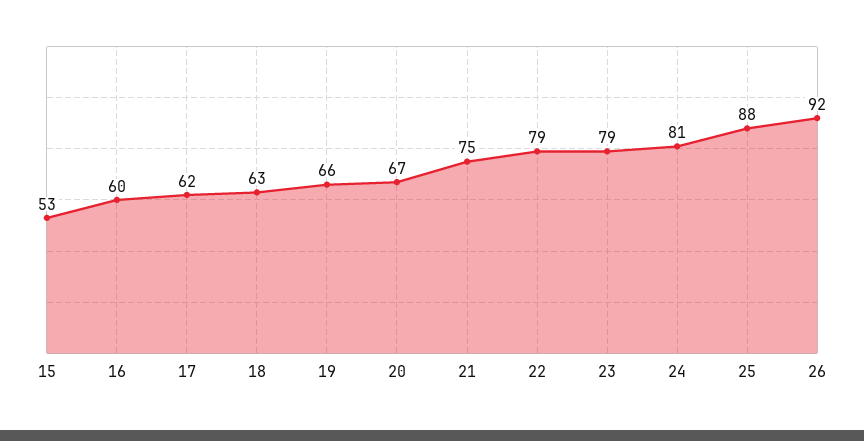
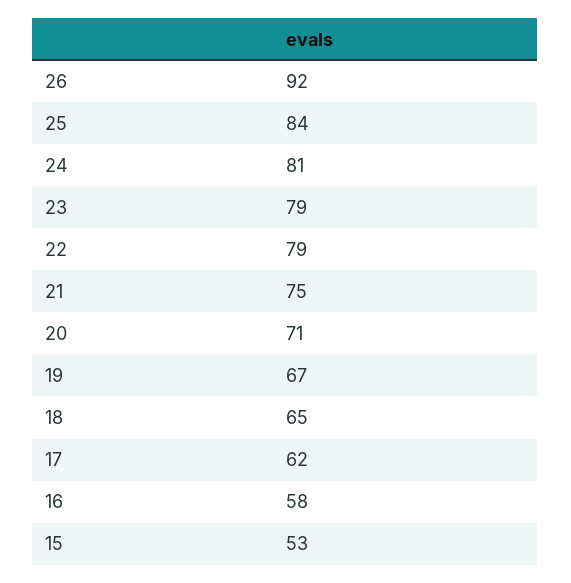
  {
    "15": 53,
-   "16": 60,
+   "16": 58,
    "17": 62,
-   "18": 63,
+   "18": 65,
-   "19": 66,
+   "19": 67,
-   "20": 67,
+   "20": 71,
    "21": 75,
    "22": 79,
    "23": 79,
    "24": 81,
-   "25": 88,
+   "25": 84,
    "26": 92
  }

